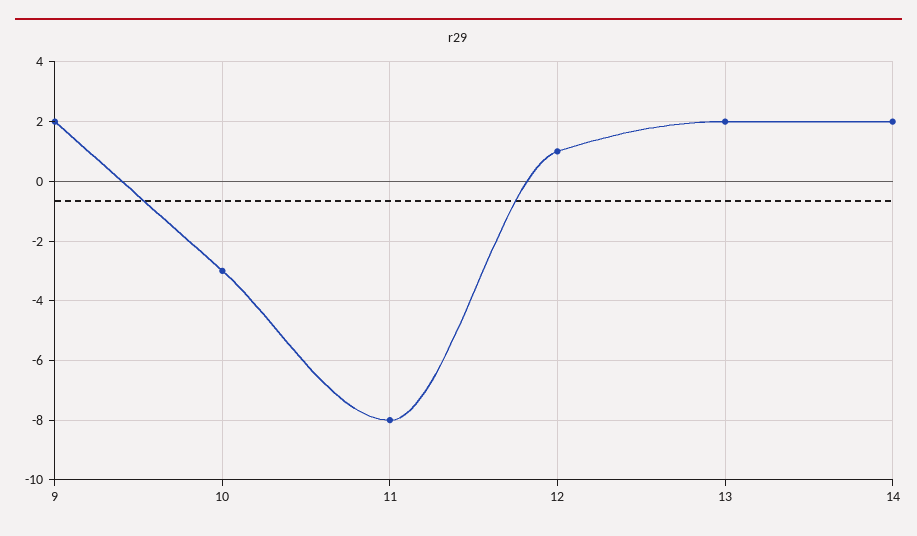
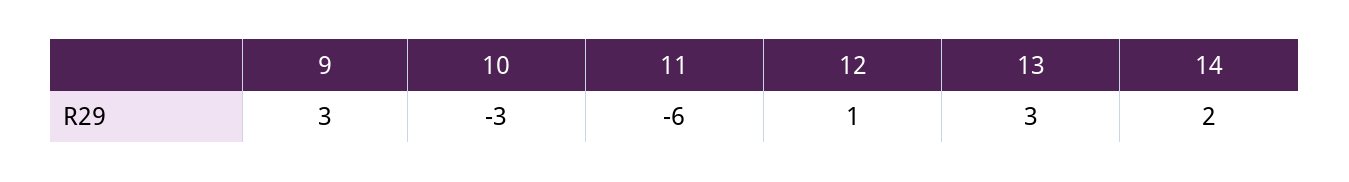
  {
-   "9": 2,
+   "9": 3,
    "10": -3,
-   "11": -8,
+   "11": -6,
    "12": 1,
-   "13": 2,
+   "13": 3,
    "14": 2
  }

